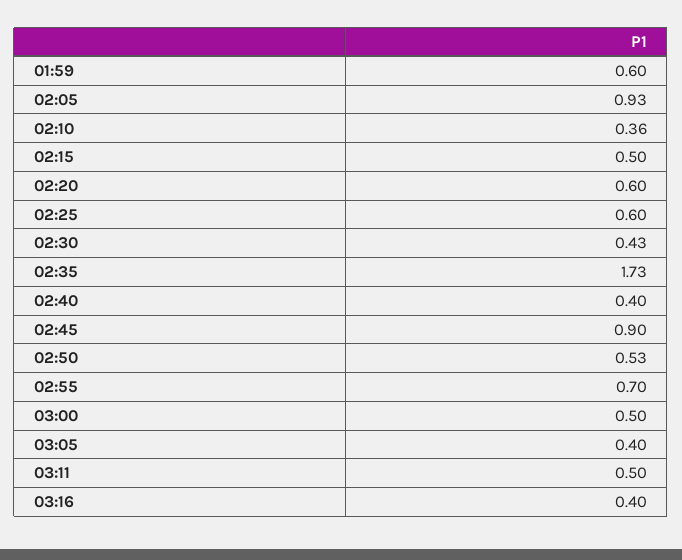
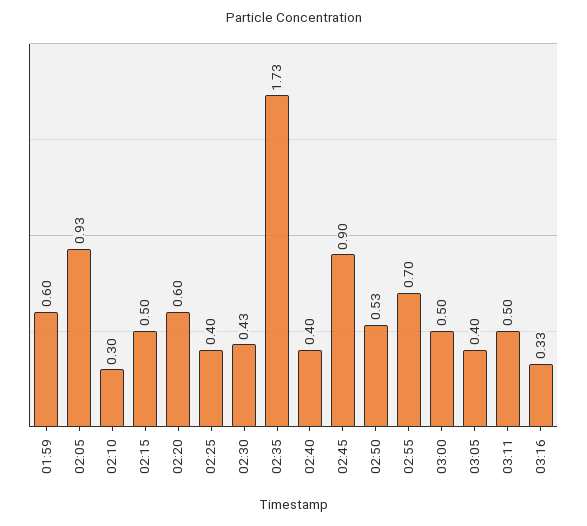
  {
    "01:59": 0.6,
    "02:05": 0.93,
-   "02:10": 0.36,
+   "02:10": 0.3,
    "02:15": 0.5,
    "02:20": 0.6,
-   "02:25": 0.6,
+   "02:25": 0.4,
    "02:30": 0.43,
    "02:35": 1.73,
    "02:40": 0.4,
    "02:45": 0.9,
    "02:50": 0.53,
    "02:55": 0.7,
    "03:00": 0.5,
    "03:05": 0.4,
    "03:11": 0.5,
-   "03:16": 0.4
+   "03:16": 0.33
  }

